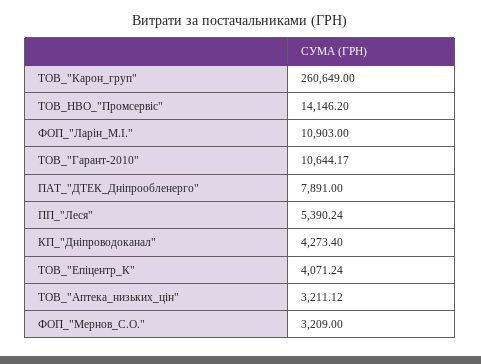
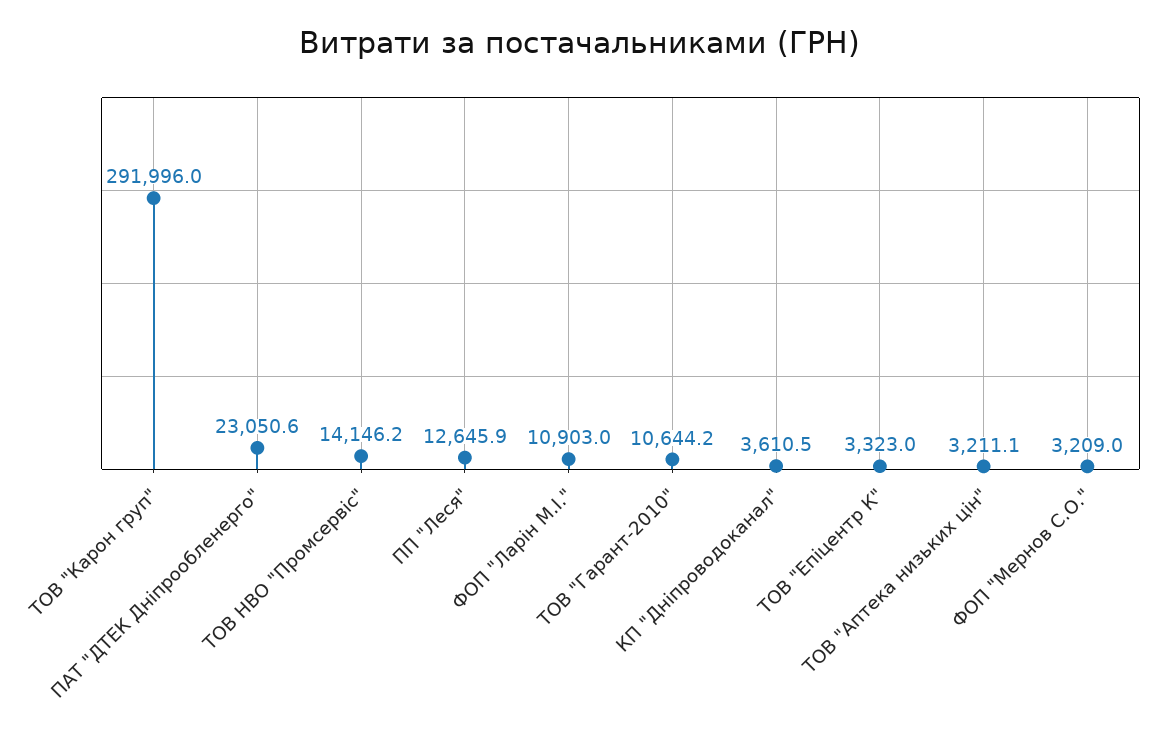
  {
-   "ТОВ_\"Карон_груп\"": 260649,
+   "ТОВ_\"Карон_груп\"": 291996,
    "ТОВ_НВО_\"Промсервіс\"": 14146.2,
    "ФОП_\"Ларін_М.І.\"": 10903,
    "ТОВ_\"Гарант-2010\"": 10644.17,
-   "ПАТ_\"ДТЕК_Дніпрообленерго\"": 7891,
+   "ПАТ_\"ДТЕК_Дніпрообленерго\"": 23050.6,
-   "ПП_\"Леся\"": 5390.24,
+   "ПП_\"Леся\"": 12645.9,
-   "КП_\"Дніпроводоканал\"": 4273.4,
+   "КП_\"Дніпроводоканал\"": 3610.5,
-   "ТОВ_\"Епіцентр_К\"": 4071.24,
+   "ТОВ_\"Епіцентр_К\"": 3323,
    "ТОВ_\"Аптека_низьких_цін\"": 3211.12,
    "ФОП_\"Мернов_С.О.\"": 3209
  }

